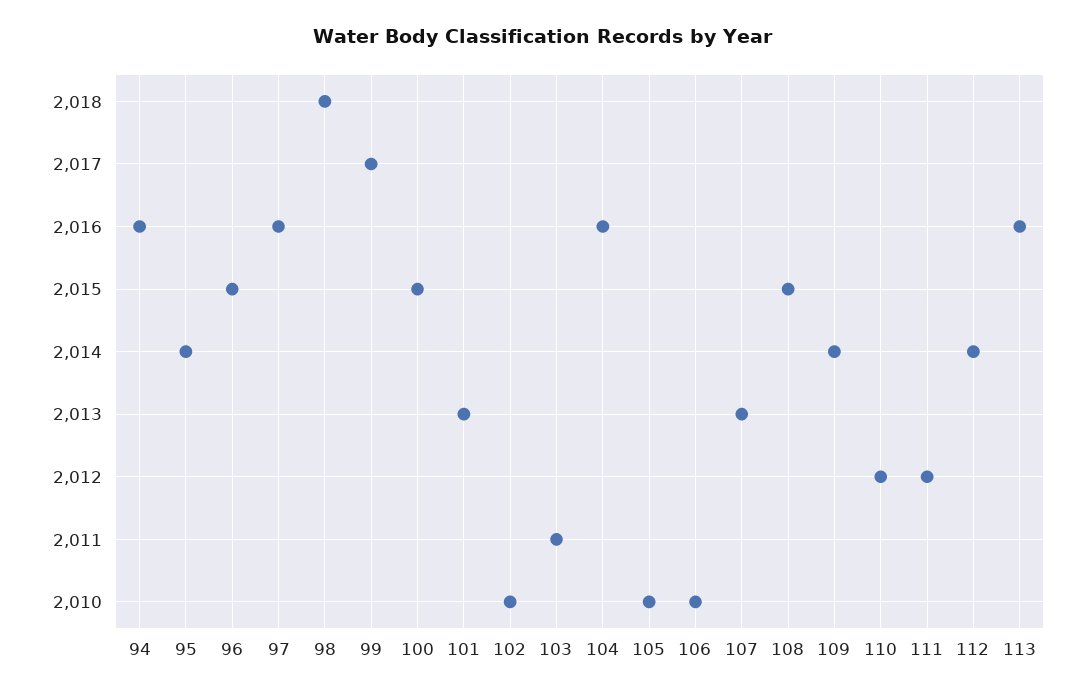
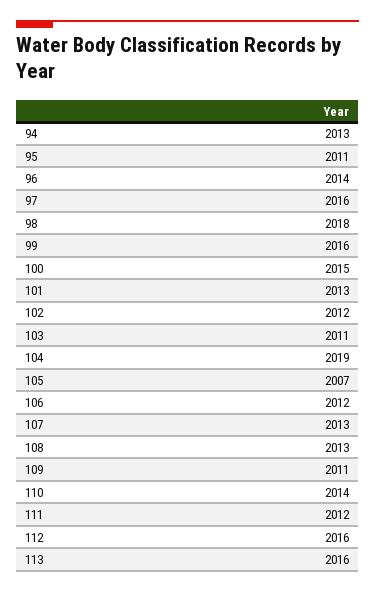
  {
-   "94": 2016,
+   "94": 2013,
-   "95": 2014,
+   "95": 2011,
-   "96": 2015,
+   "96": 2014,
    "97": 2016,
    "98": 2018,
-   "99": 2017,
+   "99": 2016,
    "100": 2015,
    "101": 2013,
-   "102": 2010,
+   "102": 2012,
    "103": 2011,
-   "104": 2016,
+   "104": 2019,
-   "105": 2010,
+   "105": 2007,
-   "106": 2010,
+   "106": 2012,
    "107": 2013,
-   "108": 2015,
+   "108": 2013,
-   "109": 2014,
+   "109": 2011,
-   "110": 2012,
+   "110": 2014,
    "111": 2012,
-   "112": 2014,
+   "112": 2016,
    "113": 2016
  }

